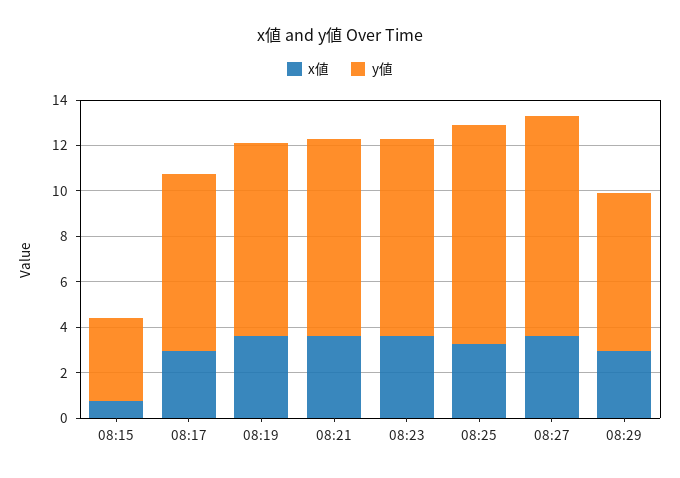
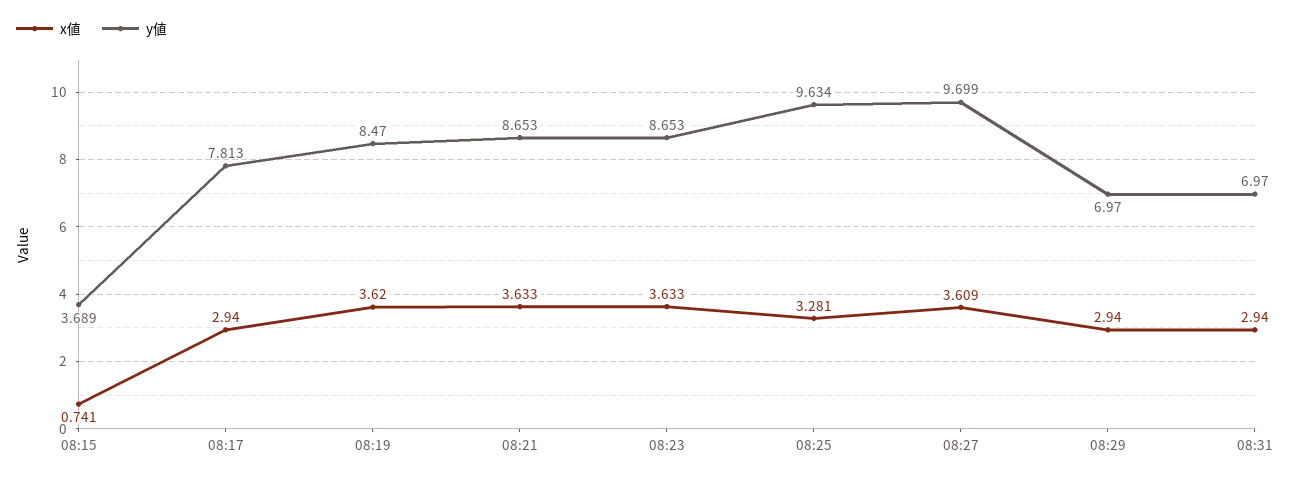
  {
    "x値": {
      "08:15": 0.741,
      "08:17": 2.94,
      "08:19": 3.62,
      "08:21": 3.633,
      "08:23": 3.633,
      "08:25": 3.281,
      "08:27": 3.609,
-     "08:29": 2.94
+     "08:29": 2.94,
+     "08:31": 2.94
    },
    "y値": {
      "08:15": 3.689,
      "08:17": 7.813,
      "08:19": 8.47,
      "08:21": 8.653,
      "08:23": 8.653,
      "08:25": 9.634,
      "08:27": 9.699,
-     "08:29": 6.97
+     "08:29": 6.97,
+     "08:31": 6.97
    }
  }

